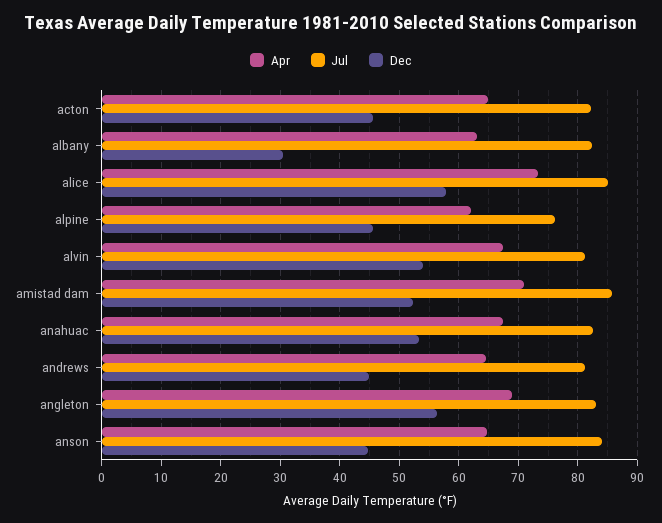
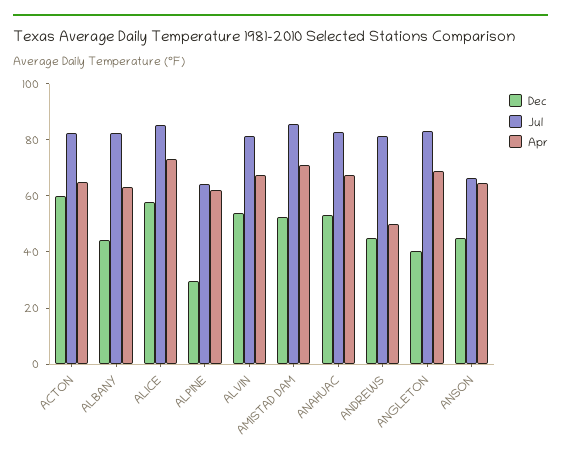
  {
    "Apr": {
      "acton": 64,
      "albany": 64,
      "alice": 74,
      "alpine": 62,
      "alvin": 68,
      "amistad dam": 72,
      "anahuac": 68,
-     "andrews": 64,
+     "andrews": 50,
      "angleton": 68,
      "anson": 64
    },
    "Jul": {
      "acton": 82,
      "albany": 82,
      "alice": 86,
-     "alpine": 76,
+     "alpine": 65,
      "alvin": 82,
      "amistad dam": 86,
      "anahuac": 82,
      "andrews": 82,
      "angleton": 84,
-     "anson": 84
+     "anson": 65
    },
    "Dec": {
-     "acton": 46,
+     "acton": 60,
-     "albany": 30,
+     "albany": 45,
      "alice": 58,
-     "alpine": 46,
+     "alpine": 30,
      "alvin": 54,
      "amistad dam": 52,
      "anahuac": 54,
      "andrews": 44,
-     "angleton": 56,
+     "angleton": 40,
      "anson": 44
    }
  }

